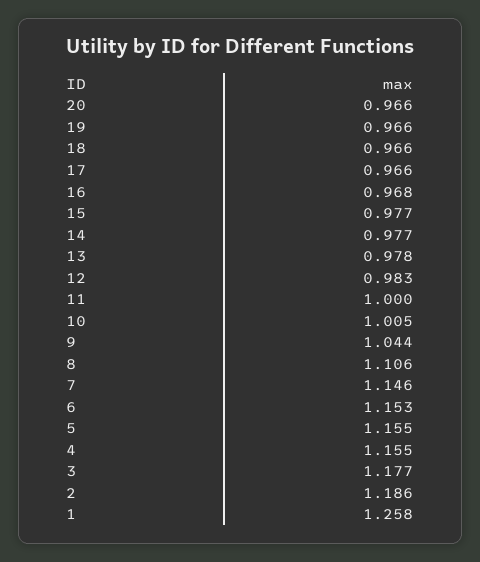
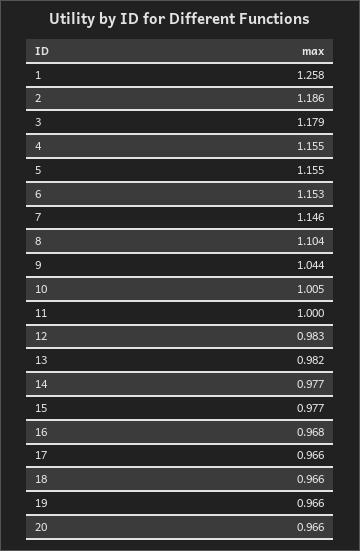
  {
    "20": 0.966,
    "19": 0.966,
    "18": 0.966,
    "17": 0.966,
    "16": 0.968,
    "15": 0.977,
    "14": 0.977,
-   "13": 0.978,
+   "13": 0.982,
    "12": 0.983,
    "11": 1,
    "10": 1.005,
    "9": 1.044,
-   "8": 1.106,
+   "8": 1.104,
    "7": 1.146,
    "6": 1.153,
    "5": 1.155,
    "4": 1.155,
-   "3": 1.177,
+   "3": 1.179,
    "2": 1.186,
    "1": 1.258
  }

